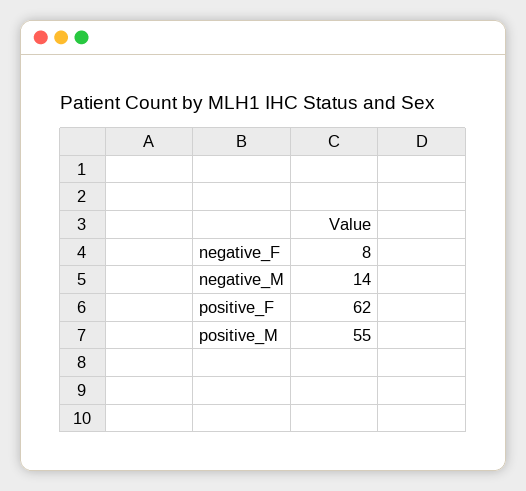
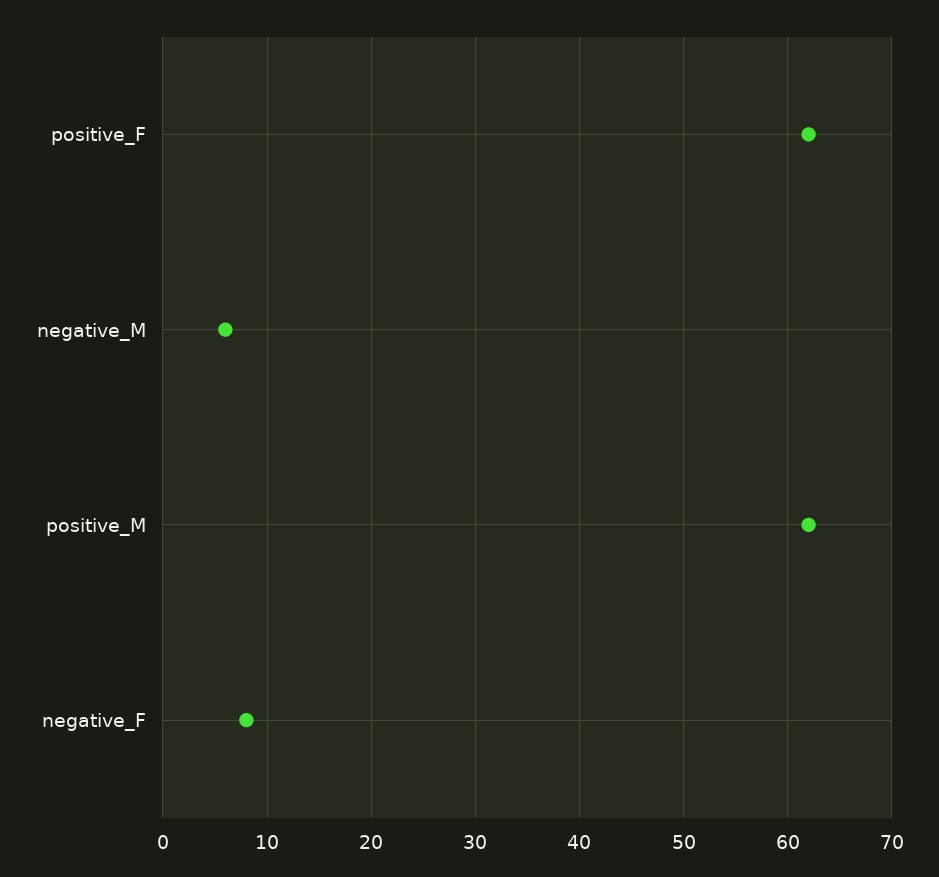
  {
    "negative_F": 8,
-   "negative_M": 14,
+   "negative_M": 6,
    "positive_F": 62,
-   "positive_M": 55
+   "positive_M": 62
  }

